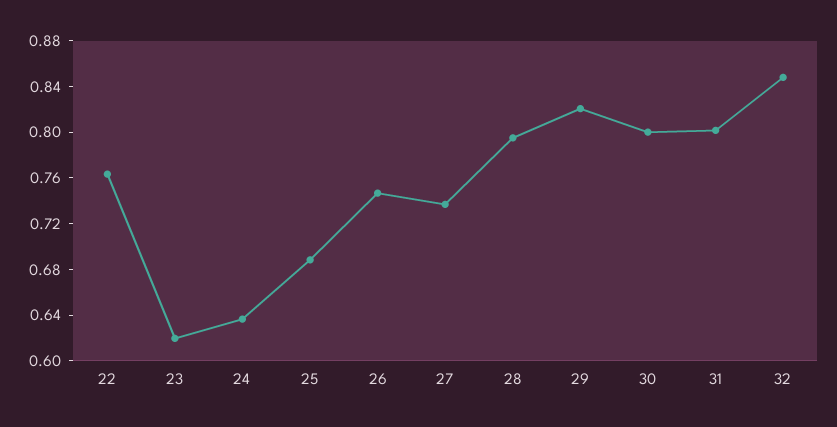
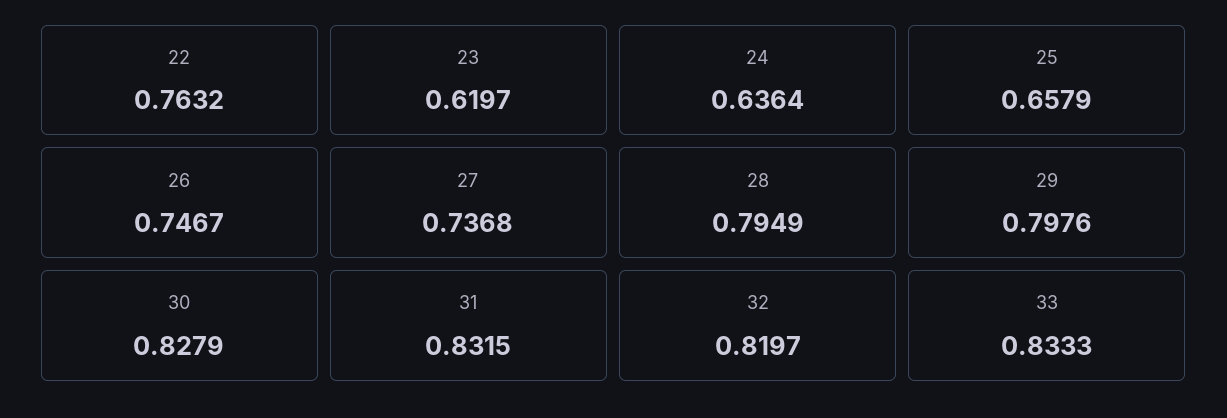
  {
    "22": 0.7632,
    "23": 0.6197,
    "24": 0.6364,
-   "25": 0.69,
+   "25": 0.6579,
    "26": 0.7467,
    "27": 0.7368,
    "28": 0.7949,
-   "29": 0.82,
+   "29": 0.7976,
-   "30": 0.8,
+   "30": 0.8279,
-   "31": 0.8,
+   "31": 0.8315,
-   "32": 0.85
+   "32": 0.8197,
+   "33": 0.8333
  }

